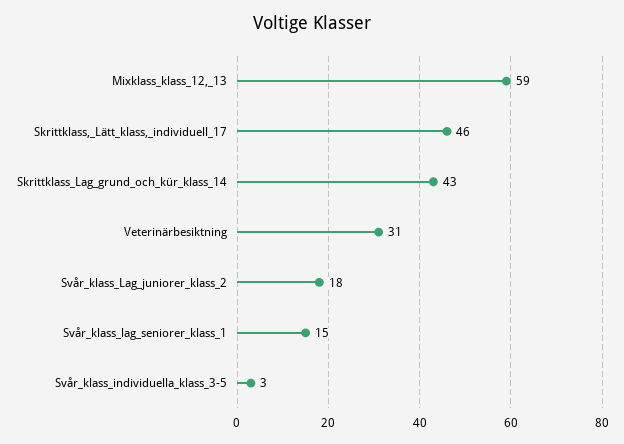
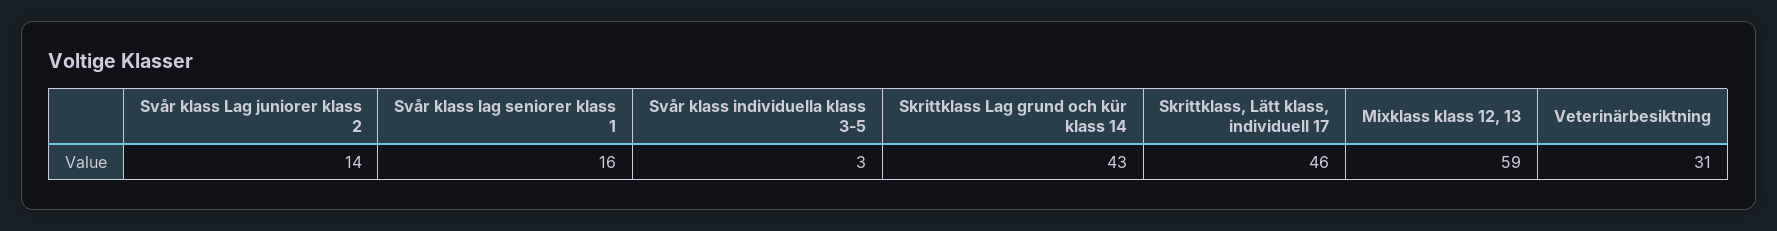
  {
    "Mixklass_klass_12,_13": 59,
    "Skrittklass,_Lätt_klass,_individuell_17": 46,
    "Skrittklass_Lag_grund_och_kür_klass_14": 43,
    "Veterinärbesiktning": 31,
-   "Svår_klass_Lag_juniorer_klass_2": 18,
+   "Svår_klass_Lag_juniorer_klass_2": 14,
-   "Svår_klass_lag_seniorer_klass_1": 15,
+   "Svår_klass_lag_seniorer_klass_1": 16,
    "Svår_klass_individuella_klass_3-5": 3
  }

